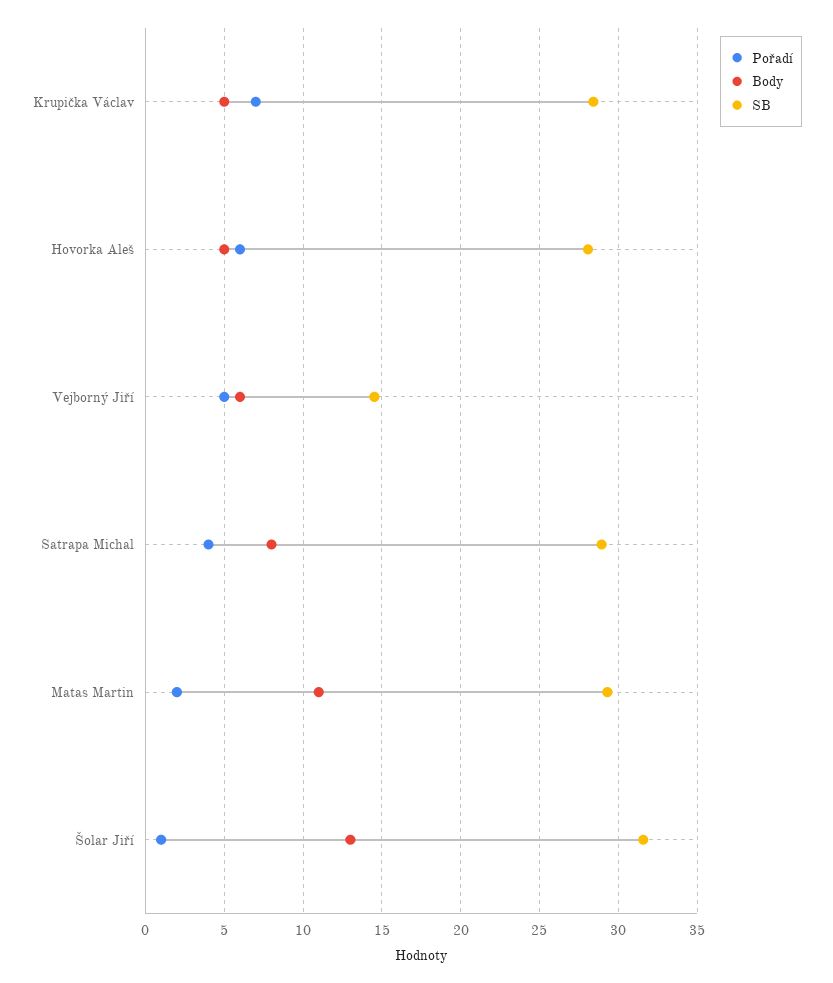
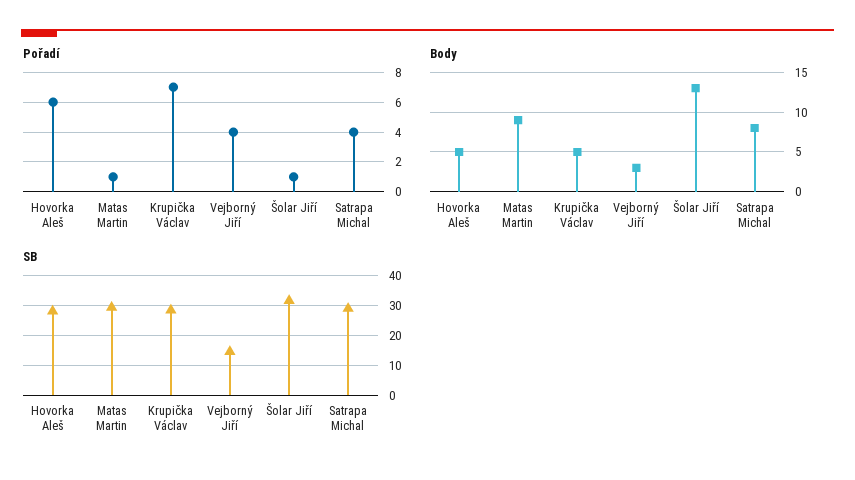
  {
    "Pořadí": {
      "Krupička Václav": 7,
      "Hovorka Aleš": 6,
-     "Vejborný Jiří": 5,
+     "Vejborný Jiří": 4,
      "Satrapa Michal": 4,
-     "Matas Martin": 2,
+     "Matas Martin": 1,
      "Šolar Jiří": 1
    },
    "Body": {
      "Krupička Václav": 5,
      "Hovorka Aleš": 5,
-     "Vejborný Jiří": 6,
+     "Vejborný Jiří": 3,
      "Satrapa Michal": 8,
-     "Matas Martin": 11,
+     "Matas Martin": 9,
      "Šolar Jiří": 13
    },
    "SB": {
      "Krupička Václav": 28.5,
      "Hovorka Aleš": 28,
      "Vejborný Jiří": 14.5,
      "Satrapa Michal": 29,
      "Matas Martin": 29.5,
      "Šolar Jiří": 31.5
    }
  }

